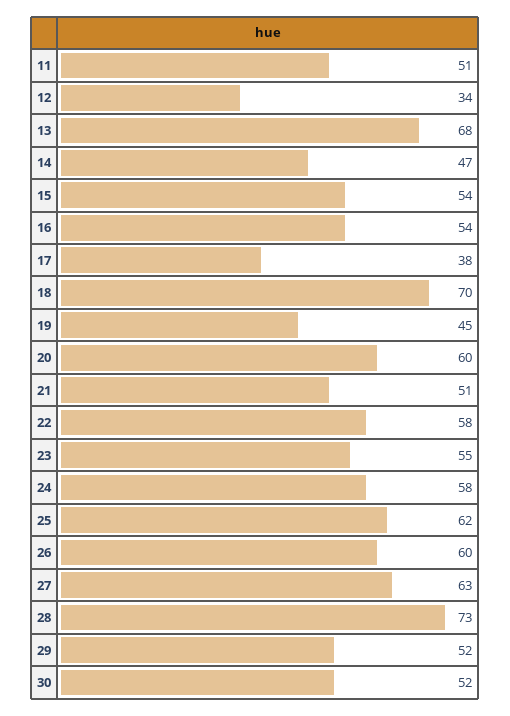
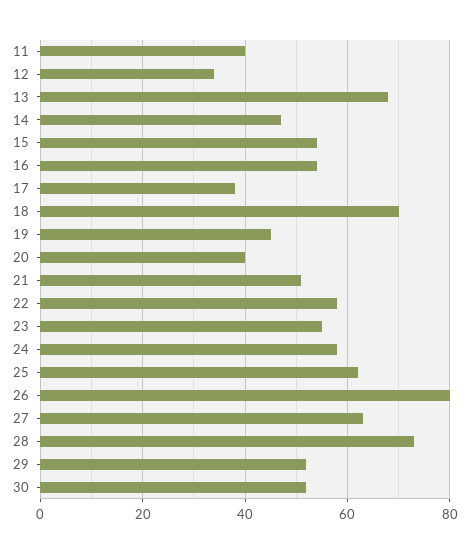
  {
-   "11": 51,
+   "11": 40,
    "12": 34,
    "13": 68,
    "14": 47,
    "15": 54,
    "16": 54,
    "17": 38,
    "18": 70,
    "19": 45,
-   "20": 60,
+   "20": 40,
    "21": 51,
    "22": 58,
    "23": 55,
    "24": 58,
    "25": 62,
-   "26": 60,
+   "26": 80,
    "27": 63,
    "28": 73,
    "29": 52,
    "30": 52
  }

